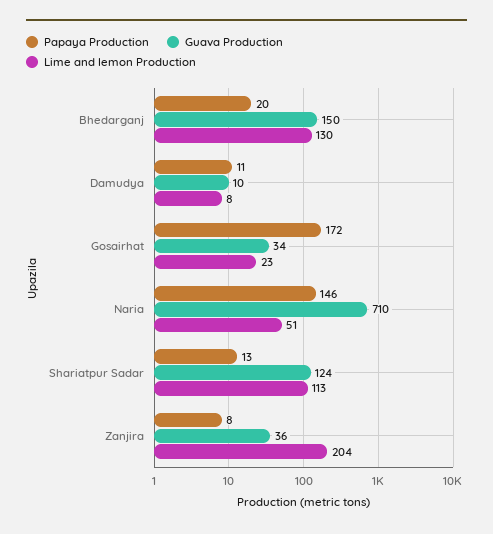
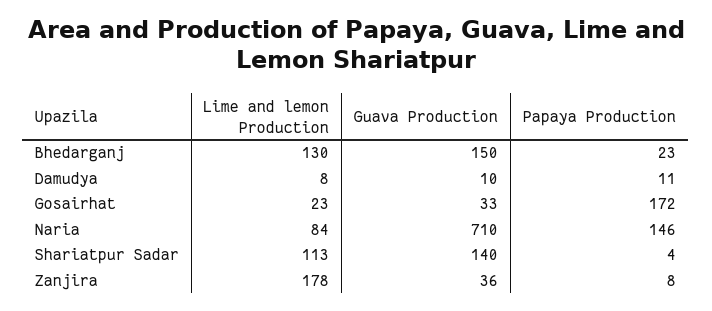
  {
    "Papaya Production": {
-     "Bhedarganj": 20,
+     "Bhedarganj": 23,
      "Damudya": 11,
      "Gosairhat": 172,
      "Naria": 146,
-     "Shariatpur Sadar": 13,
+     "Shariatpur Sadar": 4,
      "Zanjira": 8
    },
    "Guava Production": {
      "Bhedarganj": 150,
      "Damudya": 10,
-     "Gosairhat": 34,
+     "Gosairhat": 33,
      "Naria": 710,
-     "Shariatpur Sadar": 124,
+     "Shariatpur Sadar": 140,
      "Zanjira": 36
    },
    "Lime and lemon Production": {
      "Bhedarganj": 130,
      "Damudya": 8,
      "Gosairhat": 23,
-     "Naria": 51,
+     "Naria": 84,
      "Shariatpur Sadar": 113,
-     "Zanjira": 204
+     "Zanjira": 178
    }
  }

